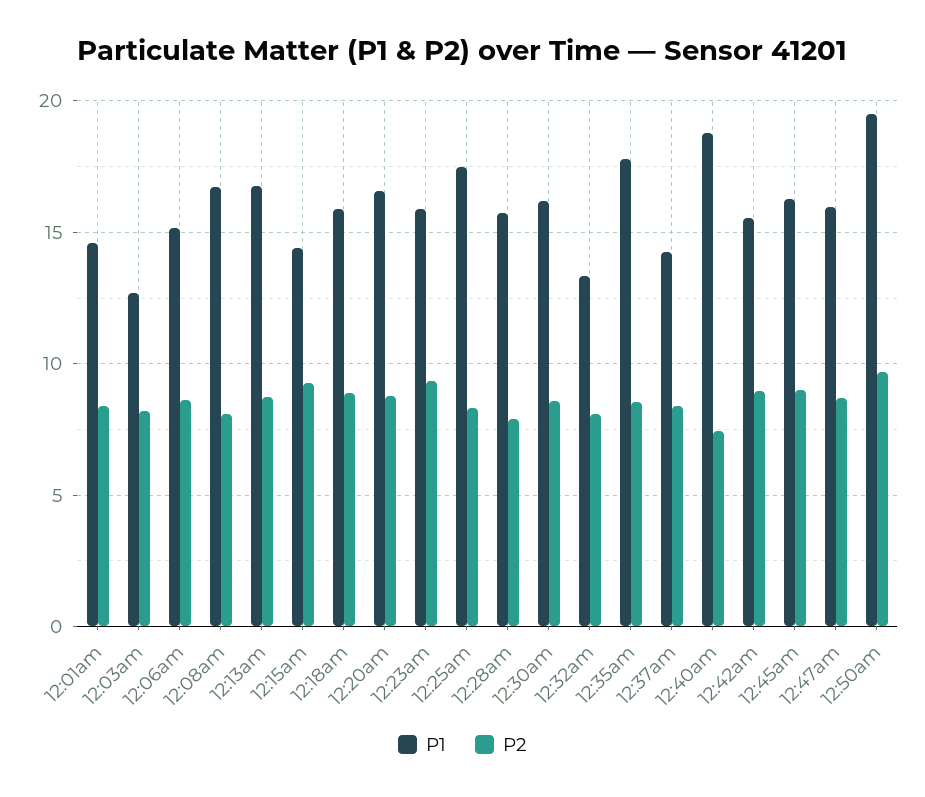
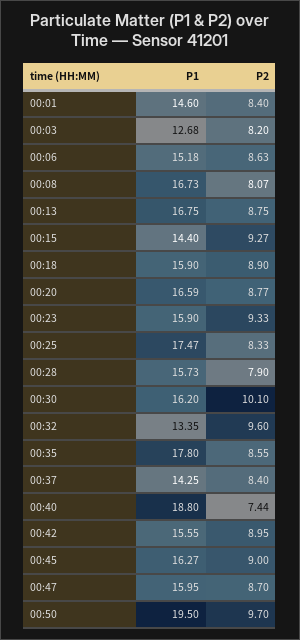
  {
    "P1": {
      "12:01am": 14.6,
      "12:03am": 12.68,
      "12:06am": 15.18,
      "12:08am": 16.73,
      "12:13am": 16.75,
      "12:15am": 14.4,
      "12:18am": 15.9,
      "12:20am": 16.59,
      "12:23am": 15.9,
      "12:25am": 17.47,
      "12:28am": 15.73,
      "12:30am": 16.2,
      "12:32am": 13.35,
      "12:35am": 17.8,
      "12:37am": 14.25,
      "12:40am": 18.8,
      "12:42am": 15.55,
      "12:45am": 16.27,
      "12:47am": 15.95,
      "12:50am": 19.5
    },
    "P2": {
      "12:01am": 8.4,
      "12:03am": 8.2,
      "12:06am": 8.63,
      "12:08am": 8.07,
      "12:13am": 8.75,
      "12:15am": 9.27,
      "12:18am": 8.9,
      "12:20am": 8.77,
      "12:23am": 9.33,
      "12:25am": 8.33,
      "12:28am": 7.9,
-     "12:30am": 8.5,
+     "12:30am": 10.1,
-     "12:32am": 8,
+     "12:32am": 9.6,
      "12:35am": 8.55,
      "12:37am": 8.4,
      "12:40am": 7.44,
      "12:42am": 8.95,
      "12:45am": 9,
      "12:47am": 8.7,
      "12:50am": 9.7
    }
  }

